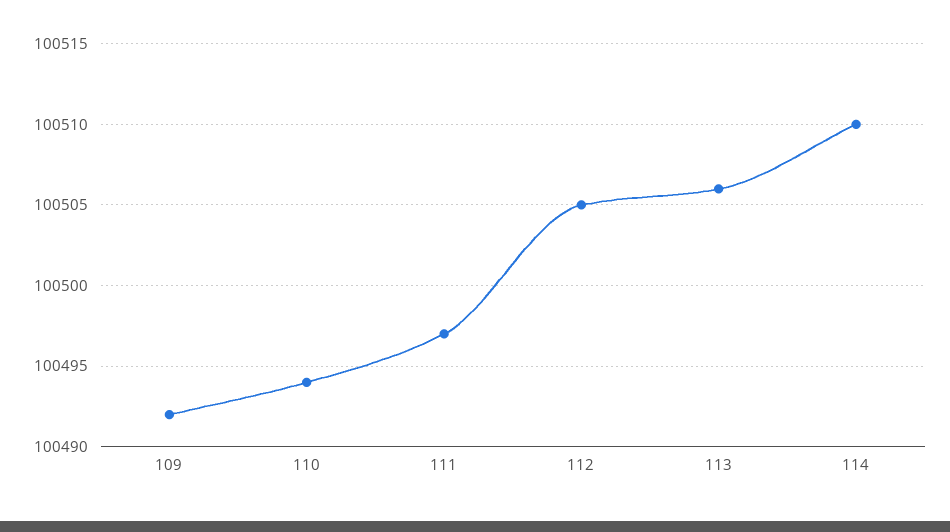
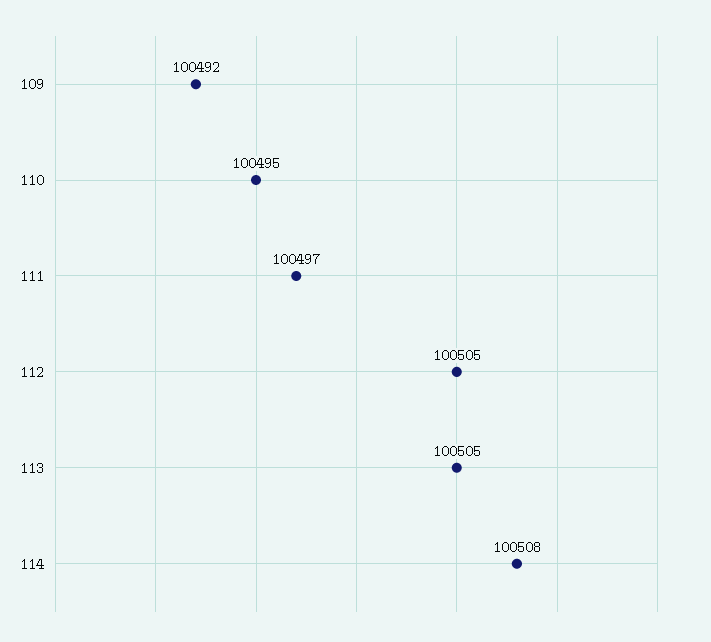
  {
    "109": 100492,
-   "110": 100494,
+   "110": 100495,
    "111": 100497,
    "112": 100505,
-   "113": 100506,
+   "113": 100505,
-   "114": 100510
+   "114": 100508
  }

